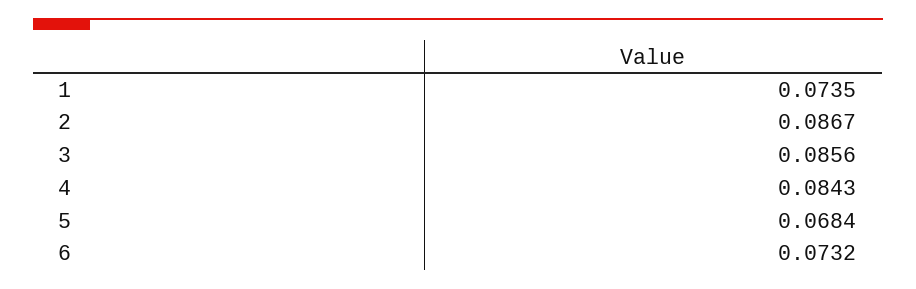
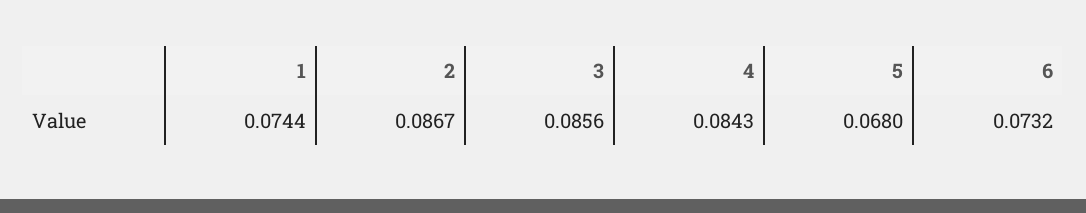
  {
-   "1": 0.0735,
+   "1": 0.0744,
    "2": 0.0867,
    "3": 0.0856,
    "4": 0.0843,
-   "5": 0.0684,
+   "5": 0.068,
    "6": 0.0732
  }

